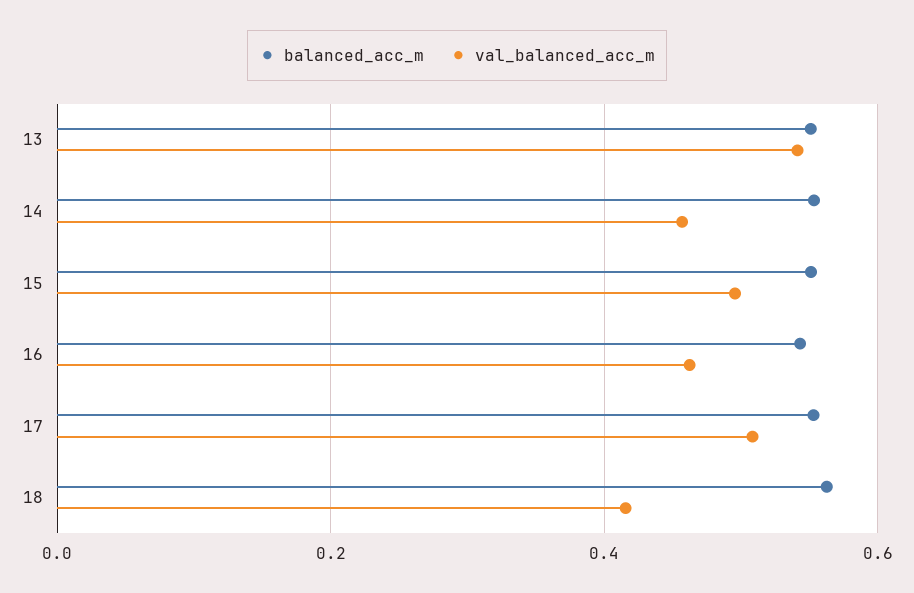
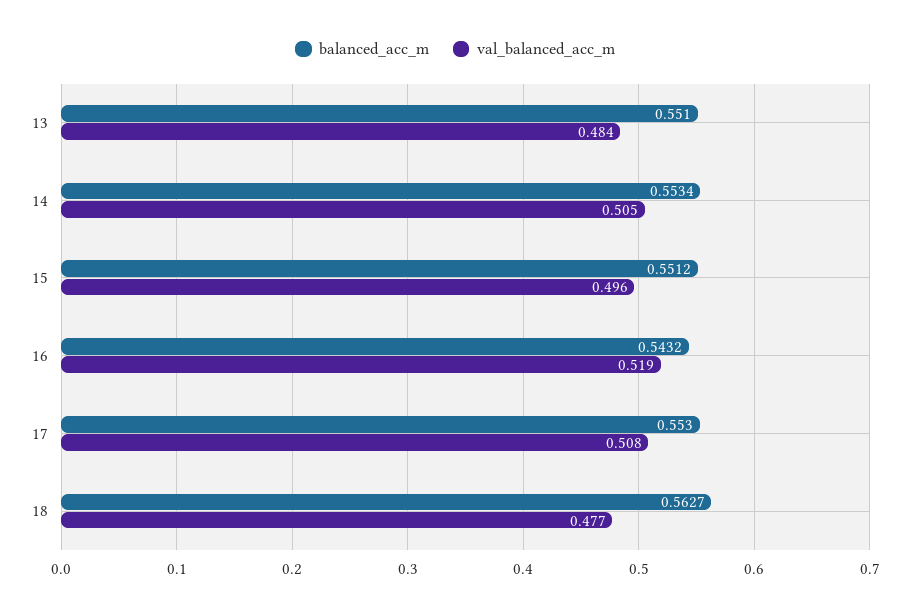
  {
    "balanced_acc_m": {
      "13": 0.551,
      "14": 0.5534,
      "15": 0.5512,
      "16": 0.5432,
      "17": 0.553,
      "18": 0.5627
    },
    "val_balanced_acc_m": {
-     "13": 0.54,
+     "13": 0.484,
-     "14": 0.46,
+     "14": 0.505,
      "15": 0.496,
-     "16": 0.46,
+     "16": 0.519,
      "17": 0.508,
-     "18": 0.42
+     "18": 0.477
    }
  }

